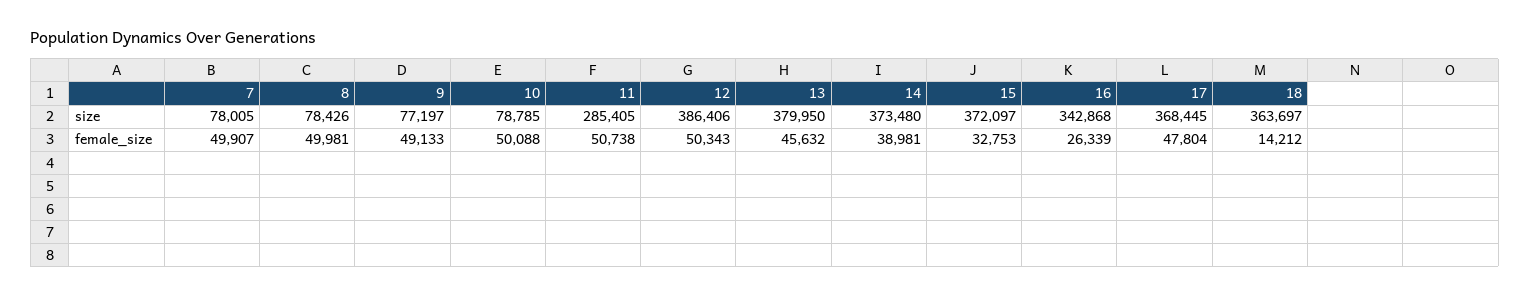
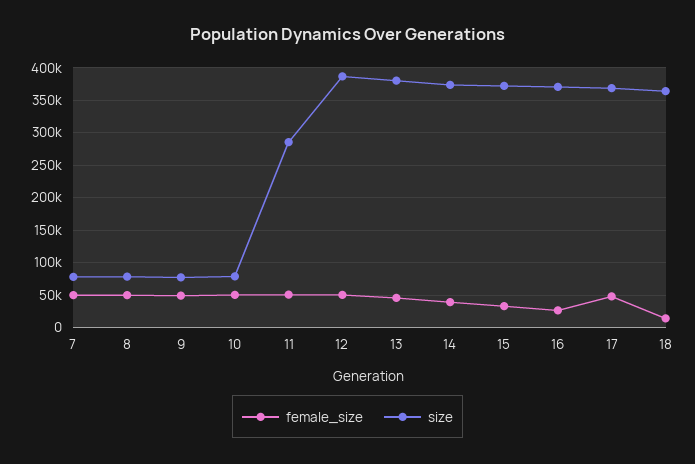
  {
    "size": {
      "7": 78005,
      "8": 78426,
      "9": 77197,
      "10": 78785,
      "11": 285405,
      "12": 386406,
      "13": 379950,
      "14": 373480,
      "15": 372097,
-     "16": 342868,
+     "16": 370000,
      "17": 368445,
      "18": 363697
    },
    "female_size": {
      "7": 49907,
      "8": 49981,
      "9": 49133,
      "10": 50088,
      "11": 50738,
      "12": 50343,
      "13": 45632,
      "14": 38981,
      "15": 32753,
      "16": 26339,
      "17": 47804,
      "18": 14212
    }
  }

